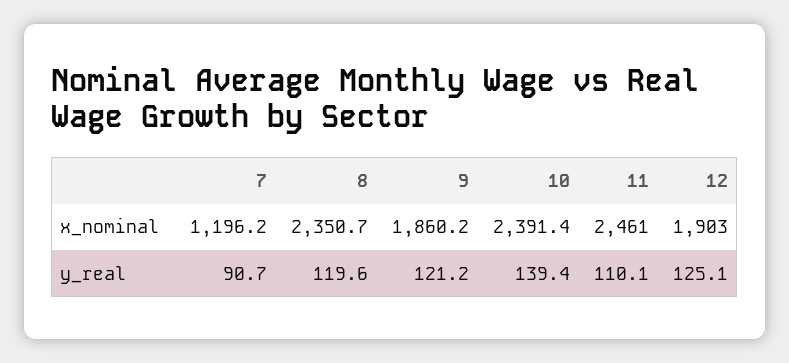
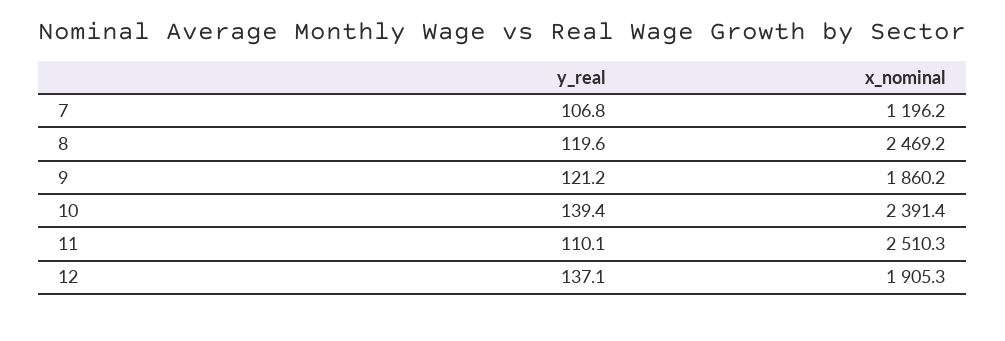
  {
    "7": {
      "x_nominal": 1196.2,
-     "y_real": 90.7
+     "y_real": 106.8
    },
    "8": {
-     "x_nominal": 2350.7,
+     "x_nominal": 2469.2,
      "y_real": 119.6
    },
    "9": {
      "x_nominal": 1860.2,
      "y_real": 121.2
    },
    "10": {
      "x_nominal": 2391.4,
      "y_real": 139.4
    },
    "11": {
-     "x_nominal": 2461,
+     "x_nominal": 2510.3,
      "y_real": 110.1
    },
    "12": {
-     "x_nominal": 1903,
+     "x_nominal": 1905.3,
-     "y_real": 125.1
+     "y_real": 137.1
    }
  }

